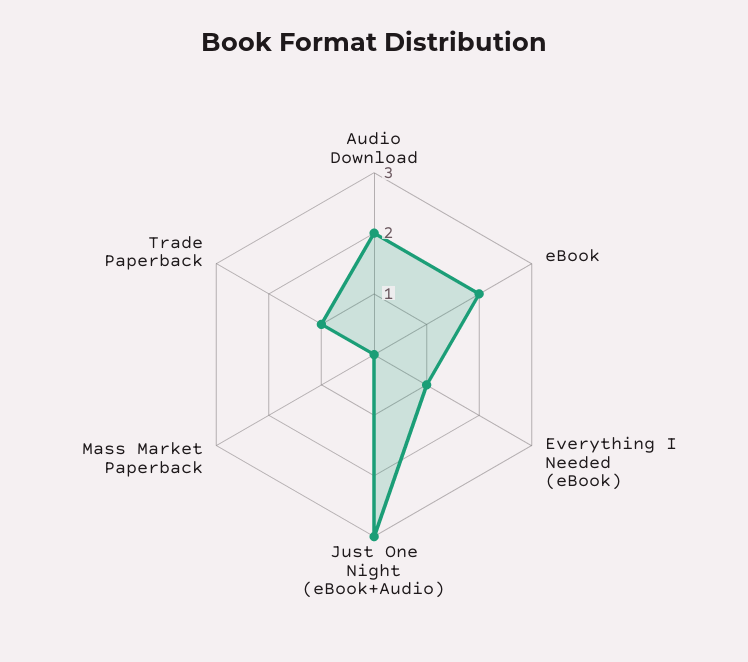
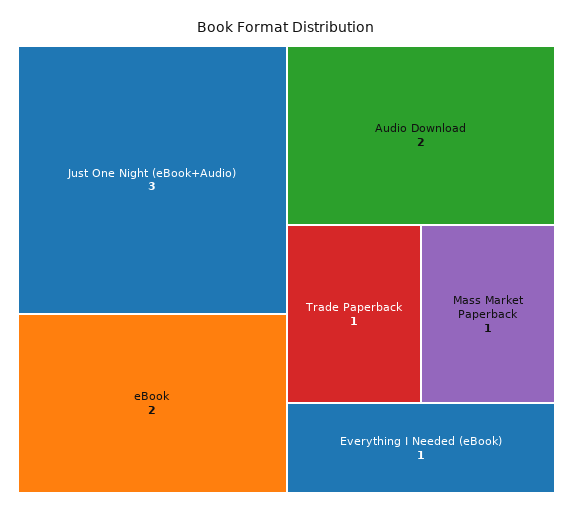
  {
    "Audio Download": 2,
    "eBook": 2,
    "Everything I Needed (eBook)": 1,
    "Just One Night (eBook+Audio)": 3,
-   "Mass Market Paperback": 0,
+   "Mass Market Paperback": 1,
    "Trade Paperback": 1
  }

